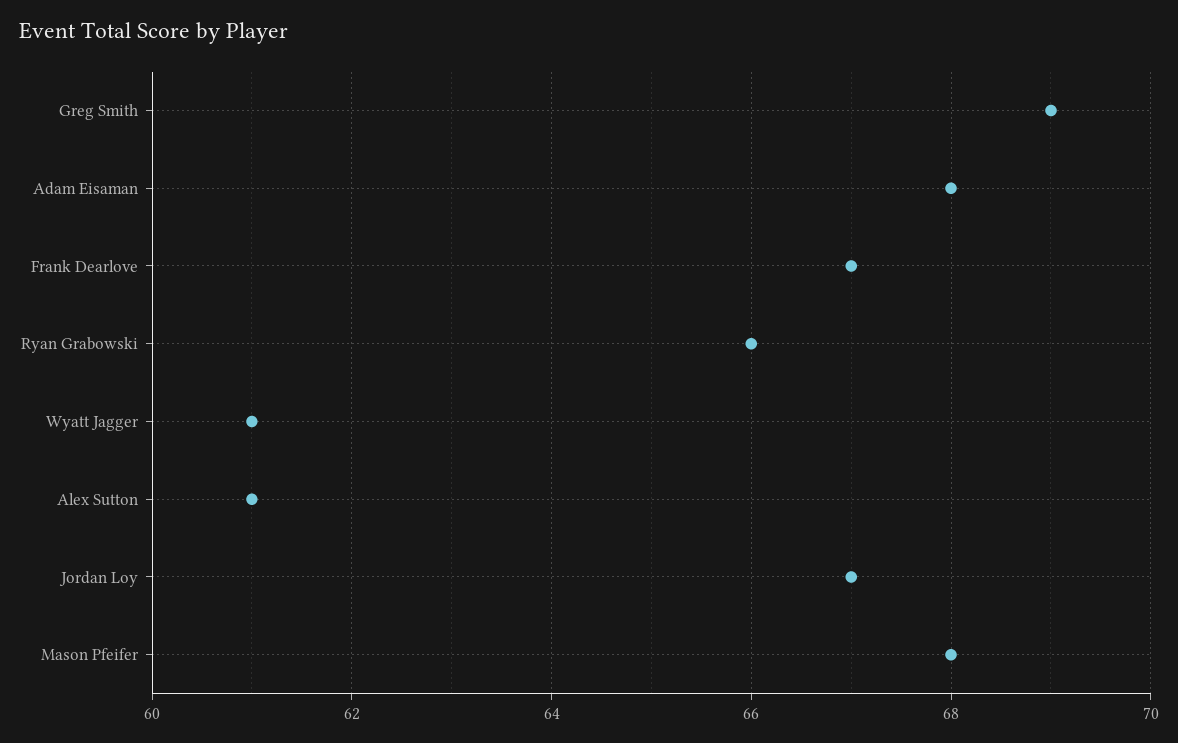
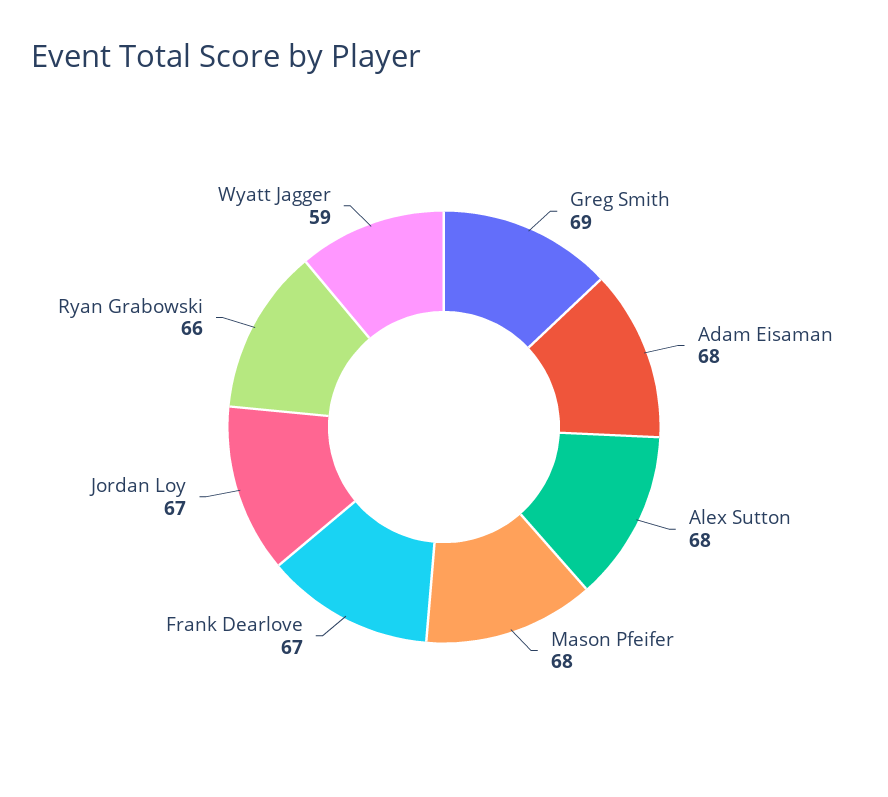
  {
    "Greg Smith": 69,
    "Adam Eisaman": 68,
    "Frank Dearlove": 67,
    "Ryan Grabowski": 66,
-   "Wyatt Jagger": 61,
+   "Wyatt Jagger": 59,
-   "Alex Sutton": 61,
+   "Alex Sutton": 68,
    "Jordan Loy": 67,
    "Mason Pfeifer": 68
  }

